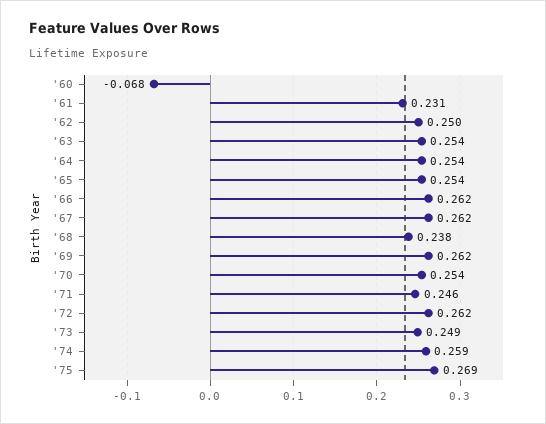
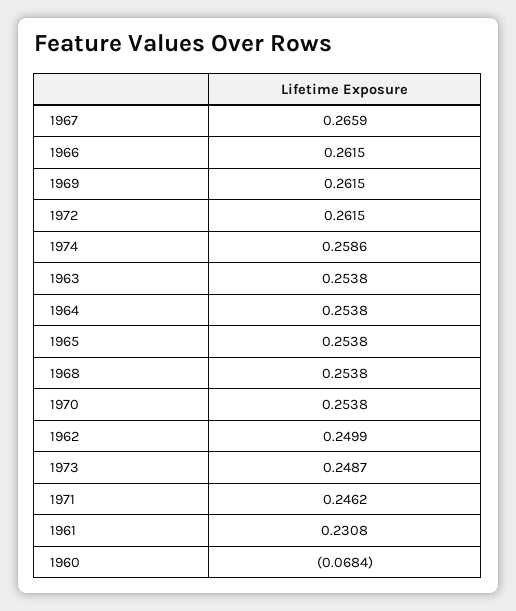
  {
    "'60": -0.0684,
    "'61": 0.2308,
    "'62": 0.2499,
    "'63": 0.2538,
    "'64": 0.2538,
    "'65": 0.2538,
    "'66": 0.2615,
-   "'67": 0.262,
+   "'67": 0.2659,
-   "'68": 0.238,
+   "'68": 0.2538,
    "'69": 0.2615,
    "'70": 0.2538,
    "'71": 0.2462,
    "'72": 0.2615,
    "'73": 0.2487,
-   "'74": 0.2586,
+   "'74": 0.2586
-   "'75": 0.269
  }

